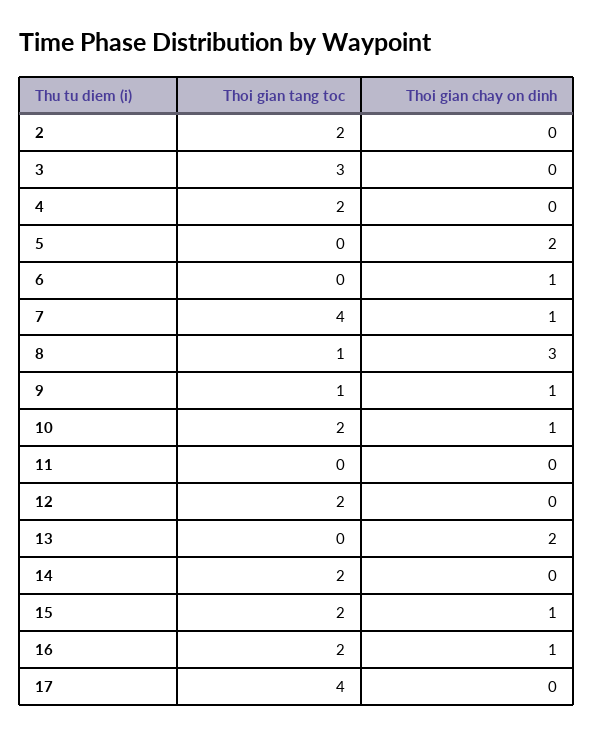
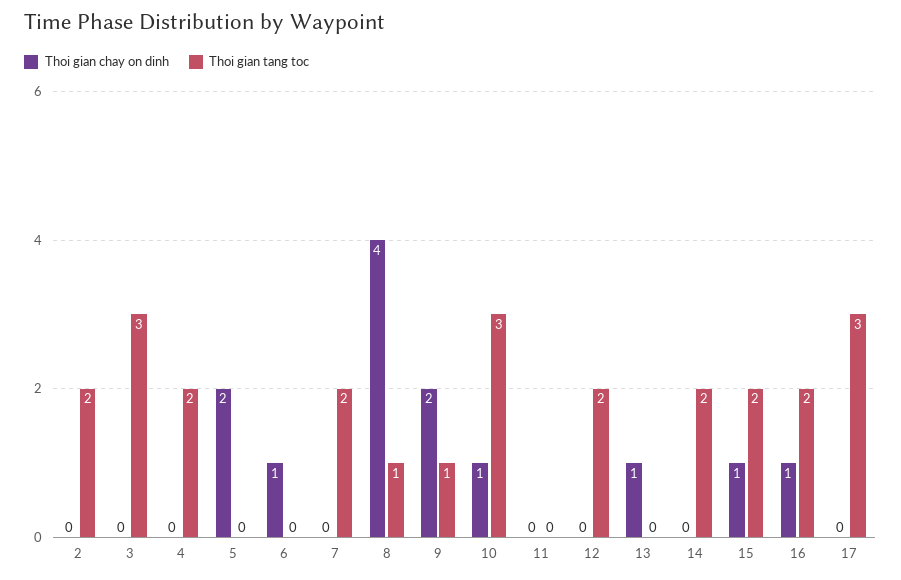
  {
    "Thoi gian tang toc": {
      "2": 2,
      "3": 3,
      "4": 2,
      "5": 0,
      "6": 0,
-     "7": 4,
+     "7": 2,
      "8": 1,
      "9": 1,
-     "10": 2,
+     "10": 3,
      "11": 0,
      "12": 2,
      "13": 0,
      "14": 2,
      "15": 2,
      "16": 2,
-     "17": 4
+     "17": 3
    },
    "Thoi gian chay on dinh": {
      "2": 0,
      "3": 0,
      "4": 0,
      "5": 2,
      "6": 1,
-     "7": 1,
+     "7": 0,
-     "8": 3,
+     "8": 4,
-     "9": 1,
+     "9": 2,
      "10": 1,
      "11": 0,
      "12": 0,
-     "13": 2,
+     "13": 1,
      "14": 0,
      "15": 1,
      "16": 1,
      "17": 0
    }
  }

